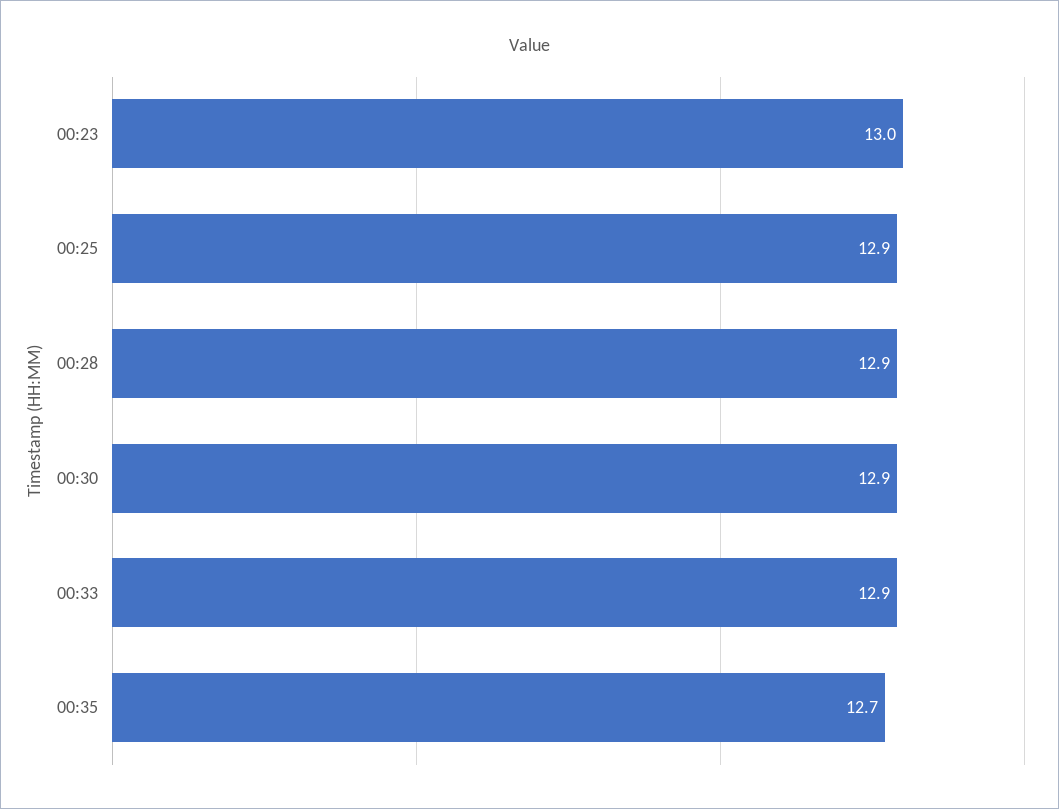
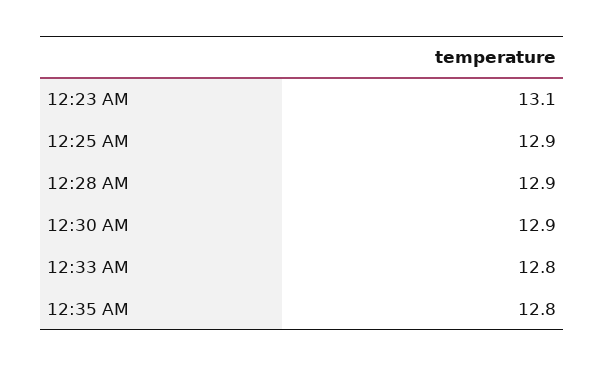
  {
-   "00:23": 13,
+   "00:23": 13.1,
    "00:25": 12.9,
    "00:28": 12.9,
    "00:30": 12.9,
-   "00:33": 12.9,
+   "00:33": 12.8,
-   "00:35": 12.7
+   "00:35": 12.8
  }

